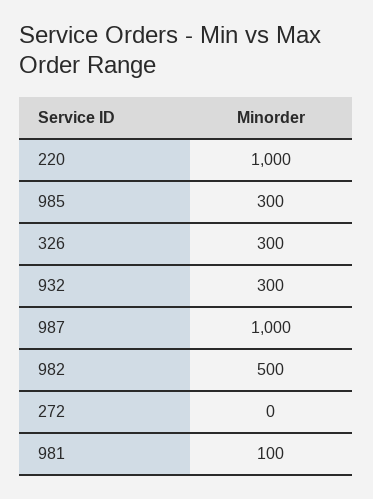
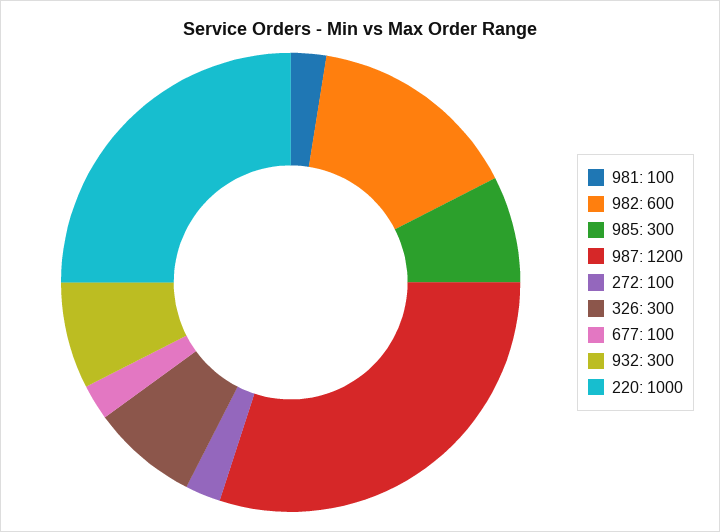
  {
    "220": 1000,
    "985": 300,
    "326": 300,
    "932": 300,
-   "987": 1000,
+   "987": 1200,
-   "982": 500,
+   "982": 600,
-   "272": 0,
+   "272": 100,
-   "981": 100
+   "981": 100,
+   "677": 100
  }

